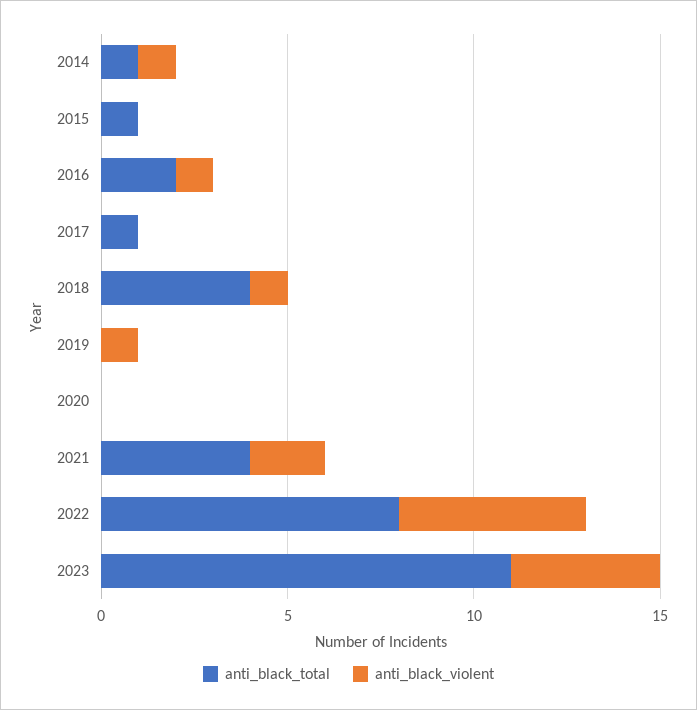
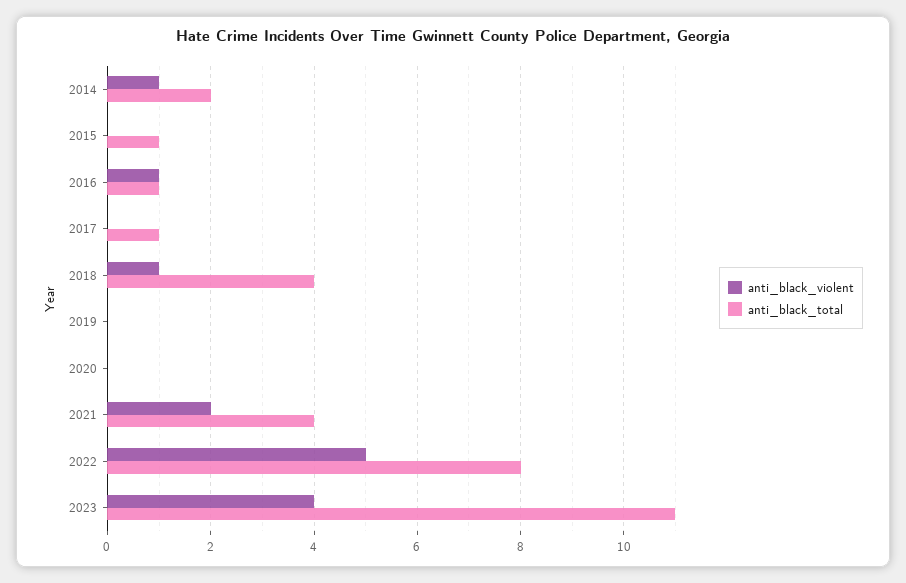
  {
    "anti_black_total": {
-     "2014": 1,
+     "2014": 2,
      "2015": 1,
-     "2016": 2,
+     "2016": 1,
      "2017": 1,
      "2018": 4,
      "2019": 0,
      "2020": 0,
      "2021": 4,
      "2022": 8,
      "2023": 11
    },
    "anti_black_violent": {
      "2014": 1,
      "2015": 0,
      "2016": 1,
      "2017": 0,
      "2018": 1,
-     "2019": 1,
+     "2019": 0,
      "2020": 0,
      "2021": 2,
      "2022": 5,
      "2023": 4
    }
  }

